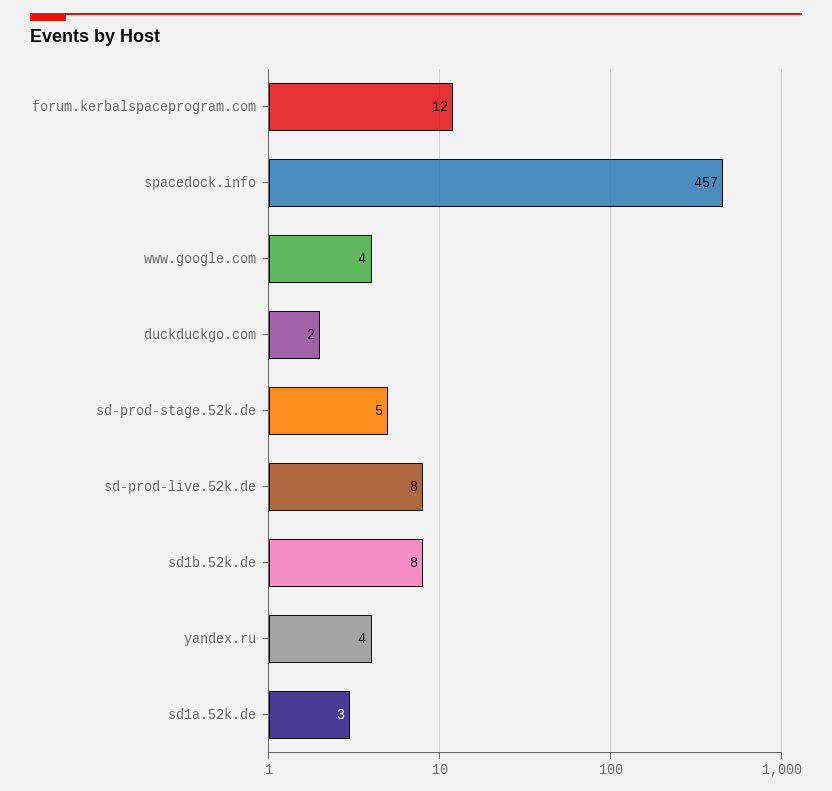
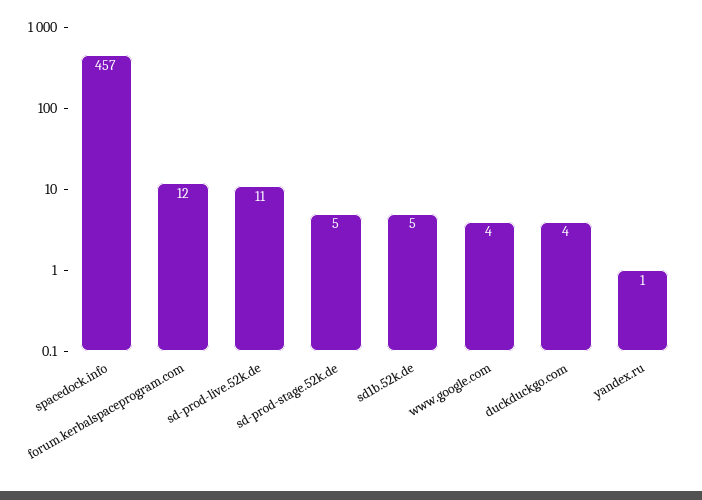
  {
    "forum.kerbalspaceprogram.com": 12,
    "spacedock.info": 457,
    "www.google.com": 4,
-   "duckduckgo.com": 2,
+   "duckduckgo.com": 4,
    "sd-prod-stage.52k.de": 5,
-   "sd-prod-live.52k.de": 8,
+   "sd-prod-live.52k.de": 11,
-   "sd1b.52k.de": 8,
+   "sd1b.52k.de": 5,
-   "yandex.ru": 4,
+   "yandex.ru": 1
-   "sd1a.52k.de": 3
  }

